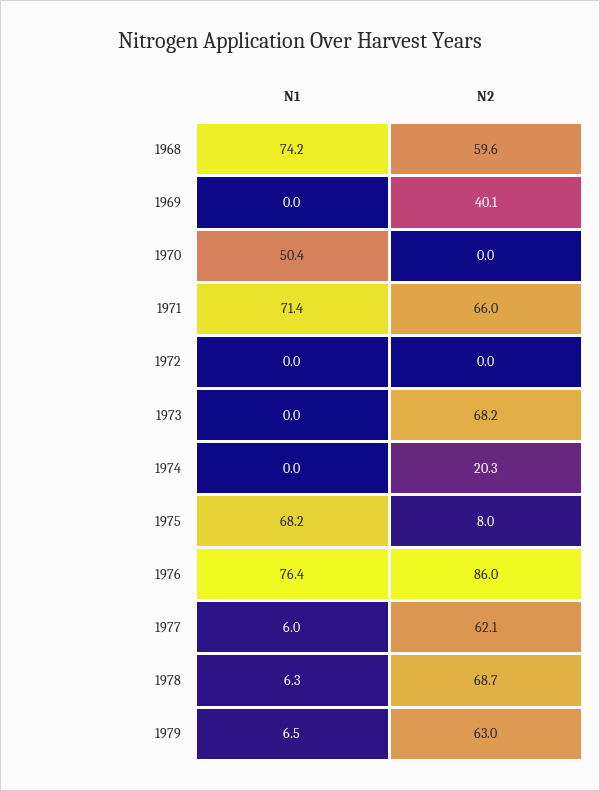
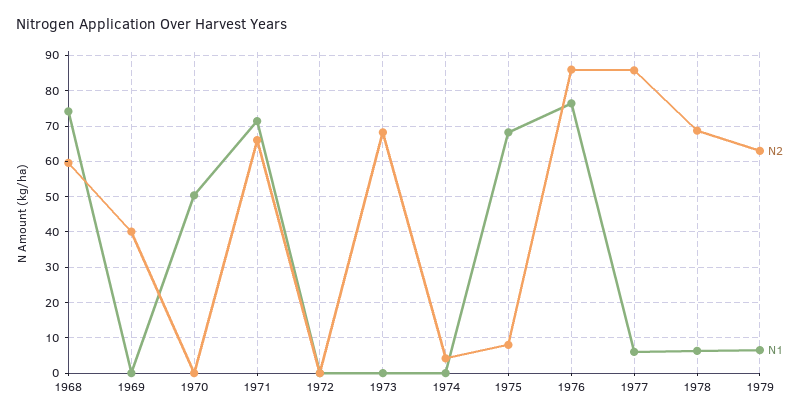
  {
    "N1": {
      "1968": 74.2,
      "1969": 0,
      "1970": 50.4,
      "1971": 71.4,
      "1972": 0,
      "1973": 0,
      "1974": 0,
      "1975": 68.2,
      "1976": 76.4,
      "1977": 6,
      "1978": 6.3,
      "1979": 6.5
    },
    "N2": {
      "1968": 59.6,
      "1969": 40.1,
      "1970": 0,
      "1971": 66,
      "1972": 0,
      "1973": 68.2,
-     "1974": 20.3,
+     "1974": 4,
      "1975": 8,
      "1976": 86,
-     "1977": 62.1,
+     "1977": 86,
      "1978": 68.7,
      "1979": 63
    }
  }

